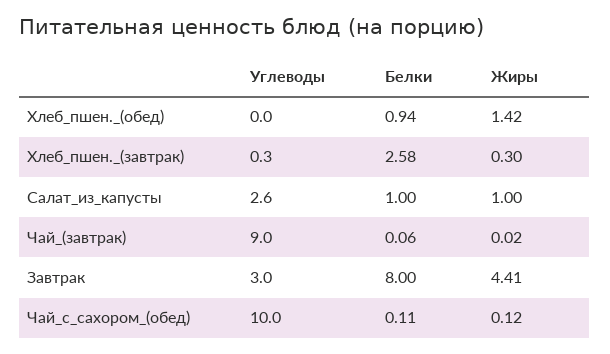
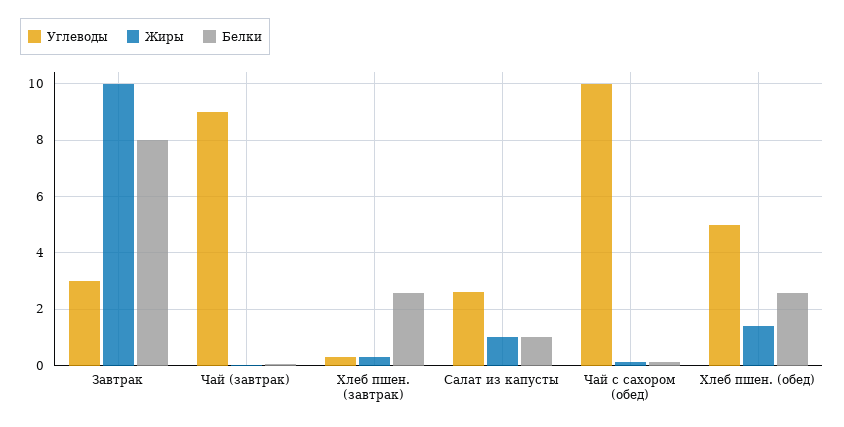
  {
    "Углеводы": {
-     "Хлеб_пшен._(обед)": 0,
+     "Хлеб_пшен._(обед)": 5,
      "Хлеб_пшен._(завтрак)": 0.3,
      "Салат_из_капусты": 2.6,
      "Чай_(завтрак)": 9,
      "Завтрак": 3,
      "Чай_с_сахором_(обед)": 10
    },
    "Белки": {
-     "Хлеб_пшен._(обед)": 0.94,
+     "Хлеб_пшен._(обед)": 2.5,
      "Хлеб_пшен._(завтрак)": 2.58,
      "Салат_из_капусты": 1,
      "Чай_(завтрак)": 0.06,
      "Завтрак": 8,
      "Чай_с_сахором_(обед)": 0.11
    },
    "Жиры": {
      "Хлеб_пшен._(обед)": 1.42,
      "Хлеб_пшен._(завтрак)": 0.3,
      "Салат_из_капусты": 1,
      "Чай_(завтрак)": 0.02,
-     "Завтрак": 4.41,
+     "Завтрак": 10,
      "Чай_с_сахором_(обед)": 0.12
    }
  }

